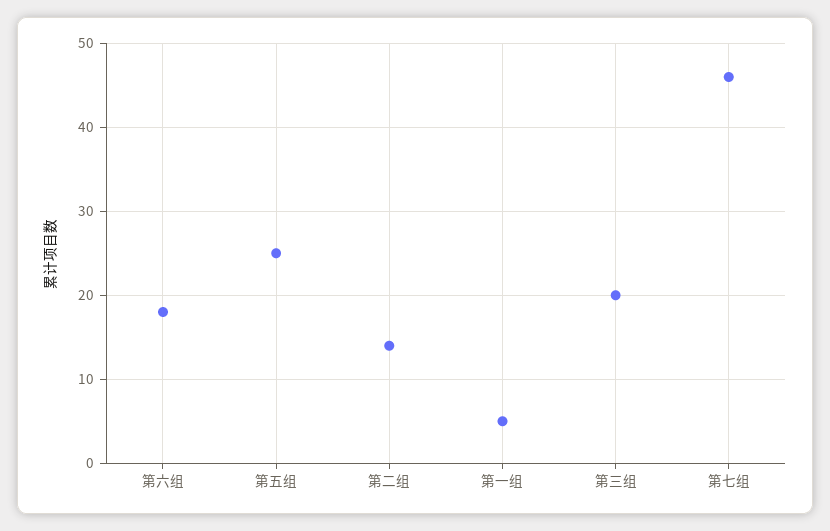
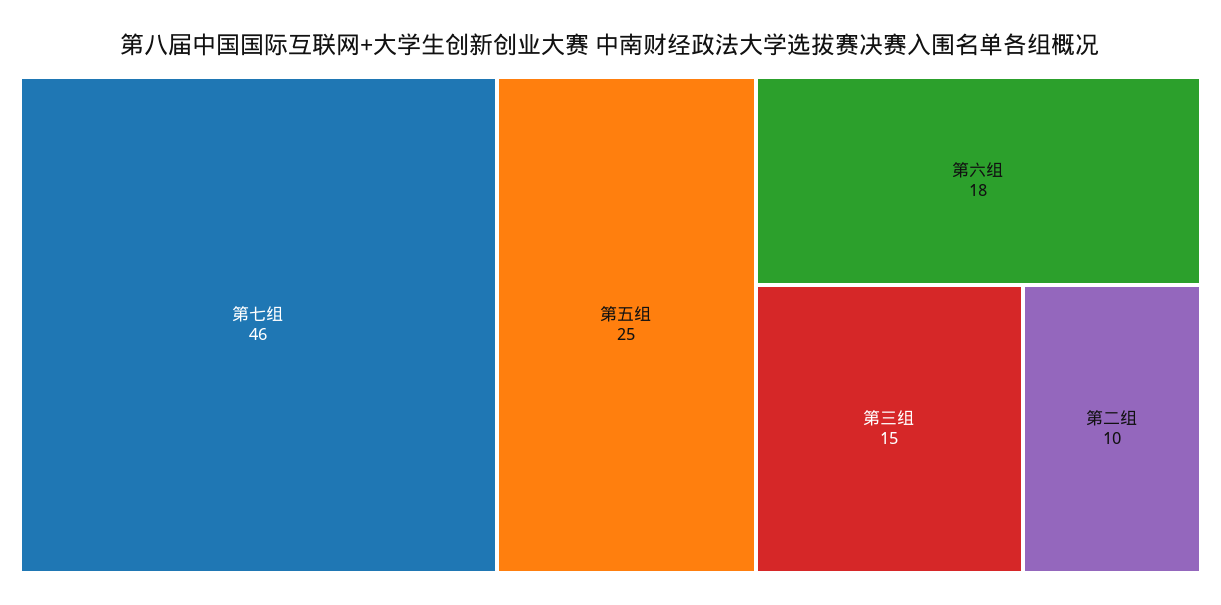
  {
    "第六组": 18,
    "第五组": 25,
-   "第二组": 14,
+   "第二组": 10,
-   "第一组": 5,
-   "第三组": 20,
+   "第三组": 15,
    "第七组": 46
  }

